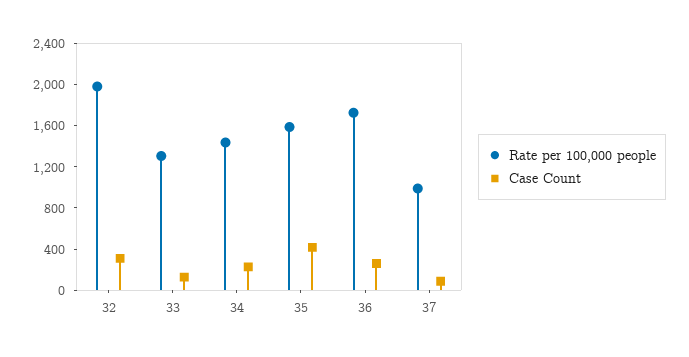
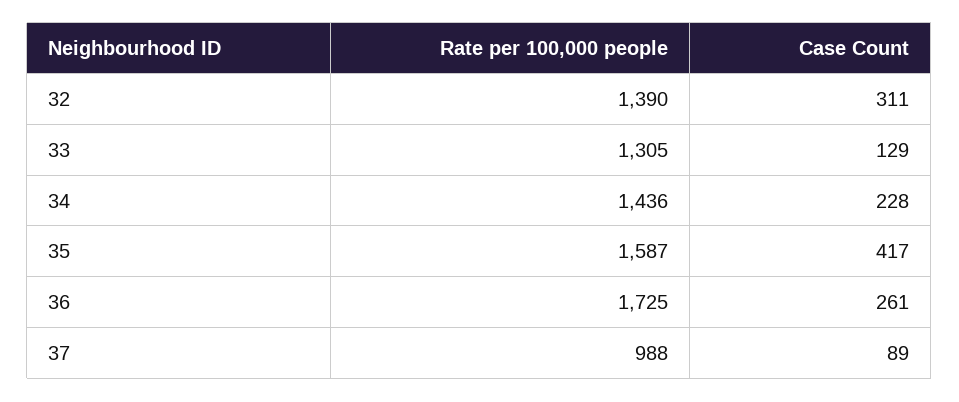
  {
    "Rate per 100,000 people": {
-     "32": 2000,
+     "32": 1390,
      "33": 1305,
      "34": 1436,
      "35": 1587,
      "36": 1725,
      "37": 988
    },
    "Case Count": {
      "32": 311,
      "33": 129,
      "34": 228,
      "35": 417,
      "36": 261,
      "37": 89
    }
  }

